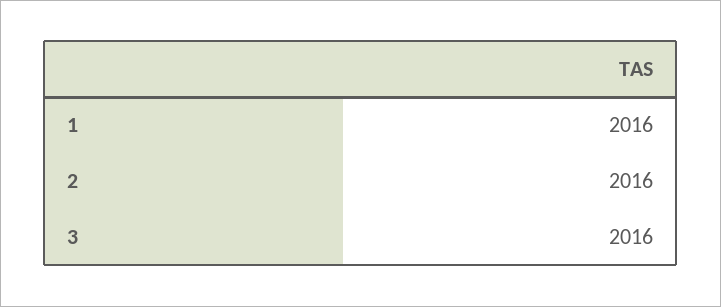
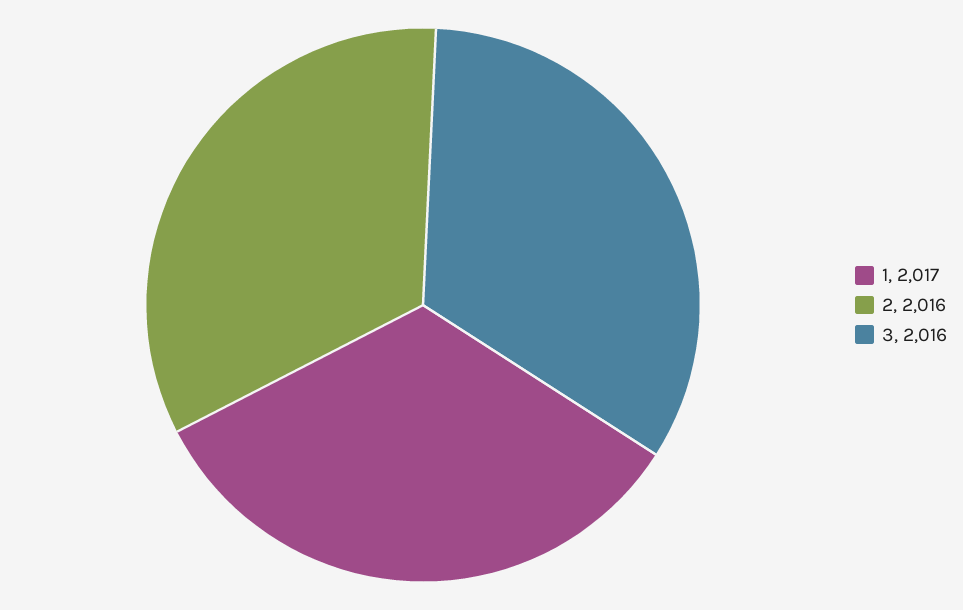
  {
-   "1": 2016,
+   "1": 2017,
    "2": 2016,
    "3": 2016
  }

